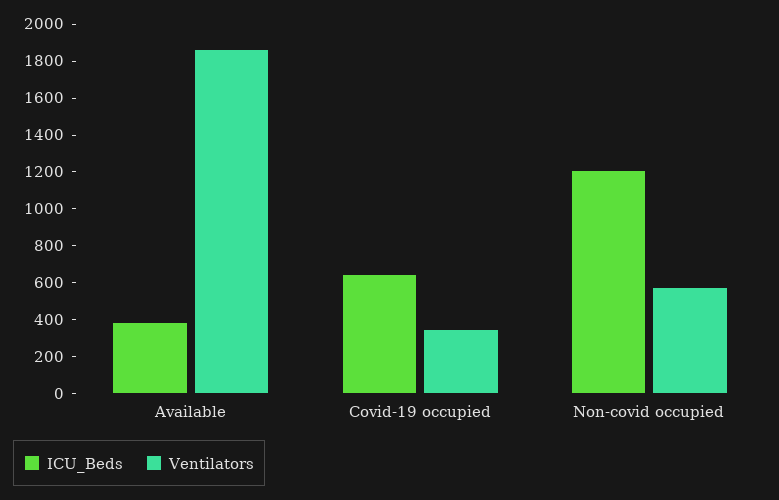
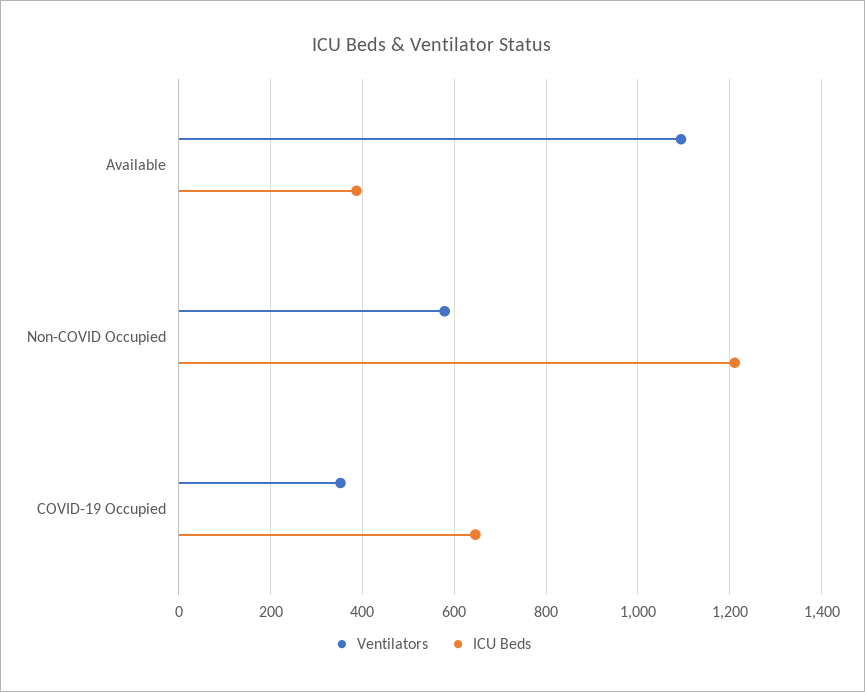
  {
    "ICU_Beds": {
      "Available": 380,
      "Covid-19 occupied": 640,
      "Non-covid occupied": 1220
    },
    "Ventilators": {
-     "Available": 1850,
+     "Available": 1100,
      "Covid-19 occupied": 360,
      "Non-covid occupied": 580
    }
  }

